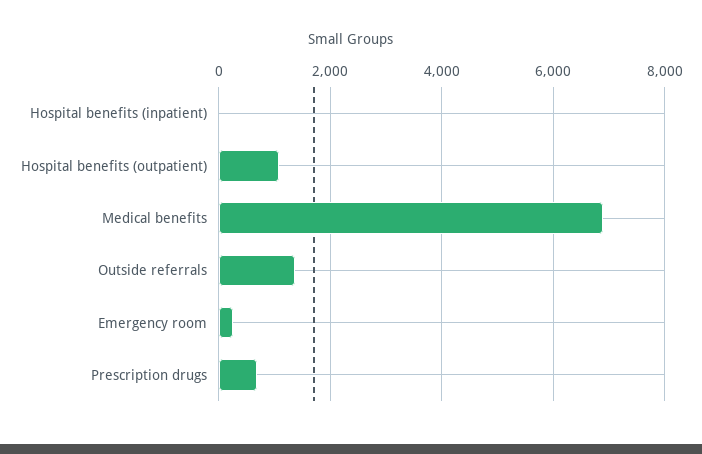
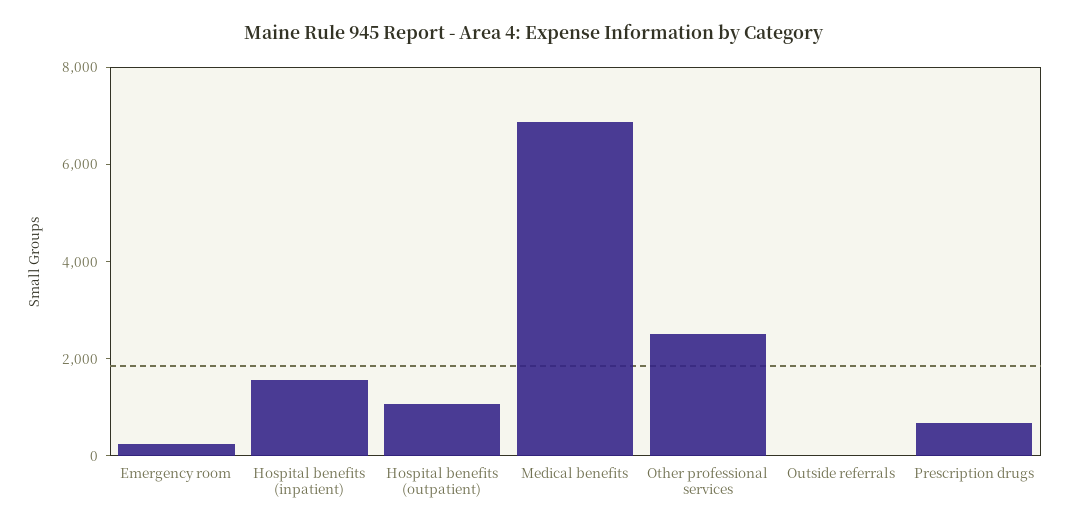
  {
-   "Hospital benefits (inpatient)": 0,
+   "Hospital benefits (inpatient)": 1500,
    "Hospital benefits (outpatient)": 1000,
    "Medical benefits": 6800,
-   "Outside referrals": 1400,
+   "Outside referrals": 0,
    "Emergency room": 200,
-   "Prescription drugs": 600
+   "Prescription drugs": 600,
+   "Other professional services": 2500
  }

